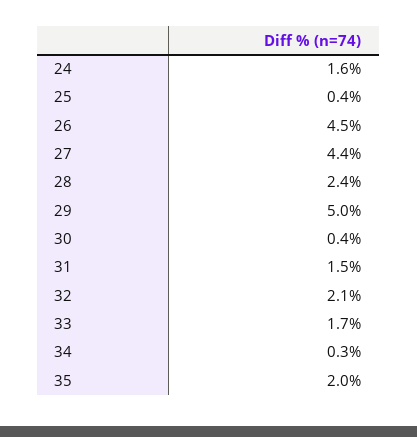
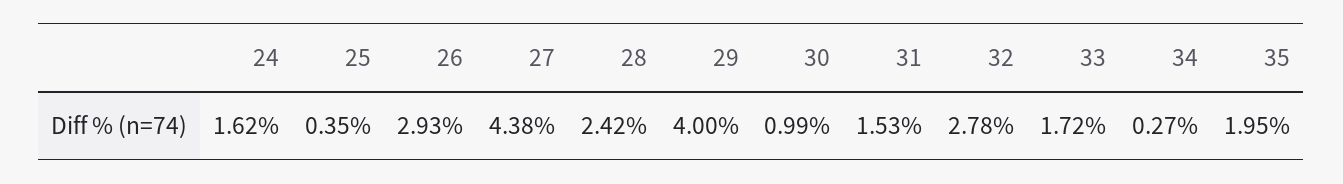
  {
    "24": 1.62,
    "25": 0.35,
-   "26": 4.5,
+   "26": 2.93,
    "27": 4.38,
    "28": 2.42,
-   "29": 5,
+   "29": 4,
-   "30": 0.4,
+   "30": 0.99,
    "31": 1.53,
-   "32": 2.1,
+   "32": 2.78,
    "33": 1.72,
    "34": 0.27,
    "35": 1.95
  }

